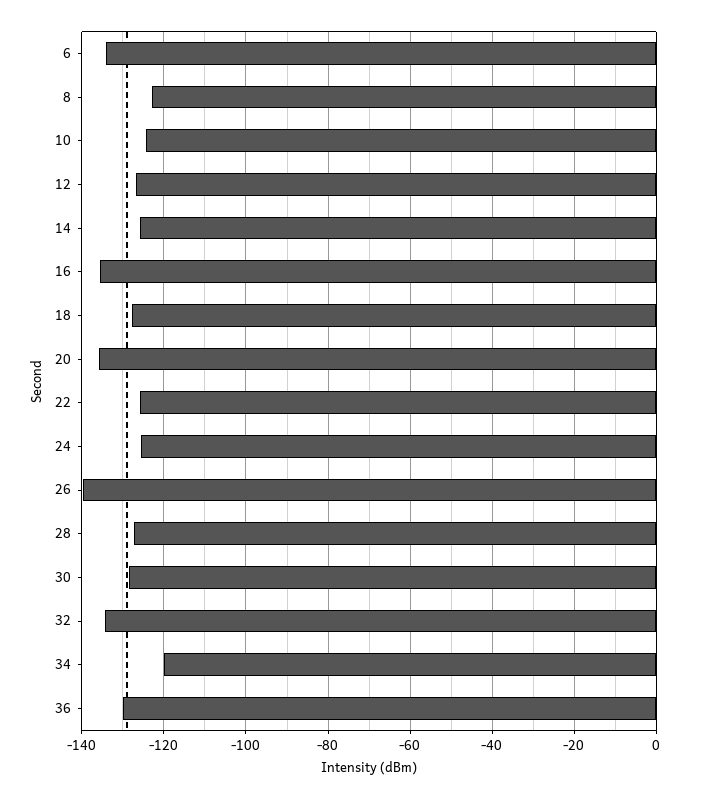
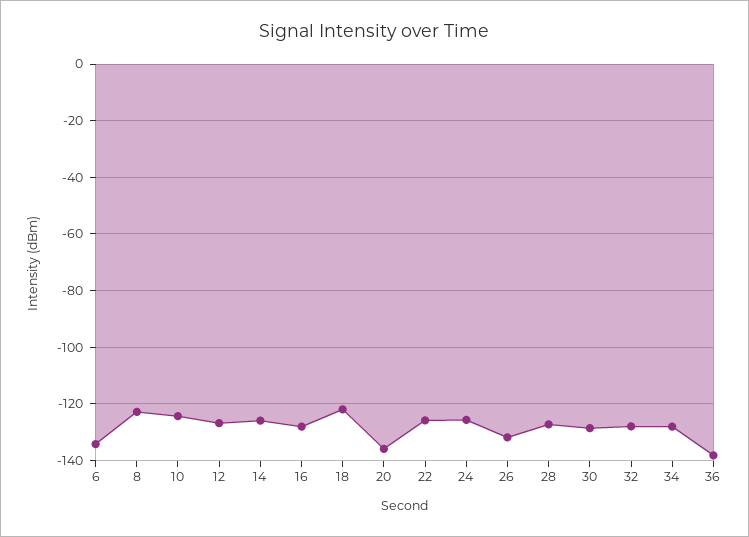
  {
    "6": -134,
    "8": -122,
    "10": -124,
    "12": -126,
    "14": -126,
-   "16": -136,
+   "16": -127.5,
-   "18": -128,
+   "18": -122.5,
    "20": -136,
    "22": -126,
    "24": -126,
-   "26": -140,
+   "26": -132.5,
    "28": -128,
    "30": -128,
-   "32": -134,
+   "32": -127.5,
-   "34": -120,
+   "34": -127.5,
-   "36": -130
+   "36": -137.5
  }

